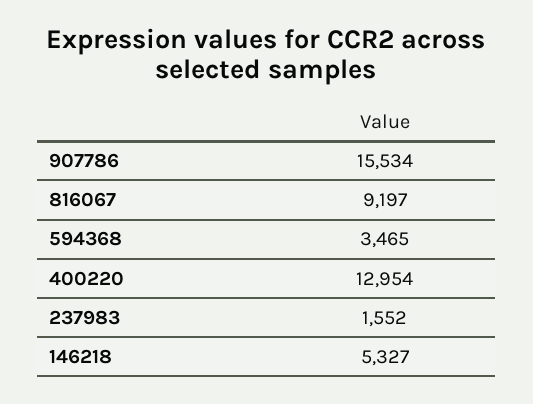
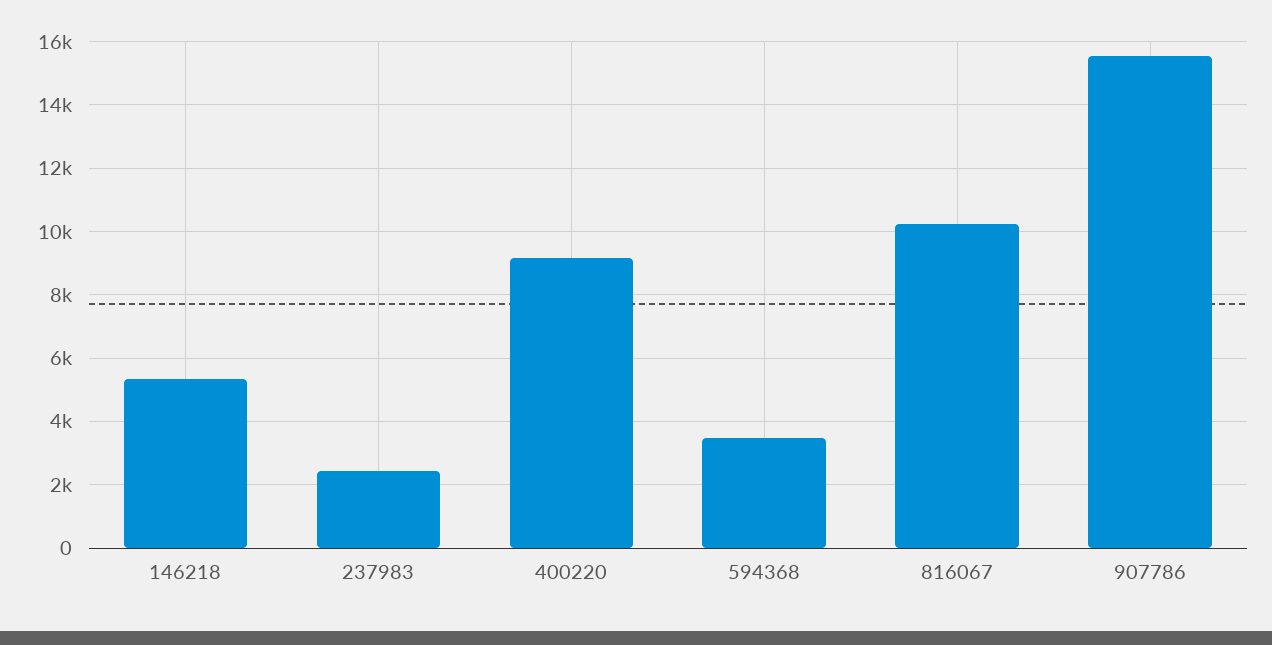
  {
    "907786": 15534,
-   "816067": 9197,
+   "816067": 10200,
    "594368": 3465,
-   "400220": 12954,
+   "400220": 9200,
-   "237983": 1552,
+   "237983": 2400,
    "146218": 5327
  }

